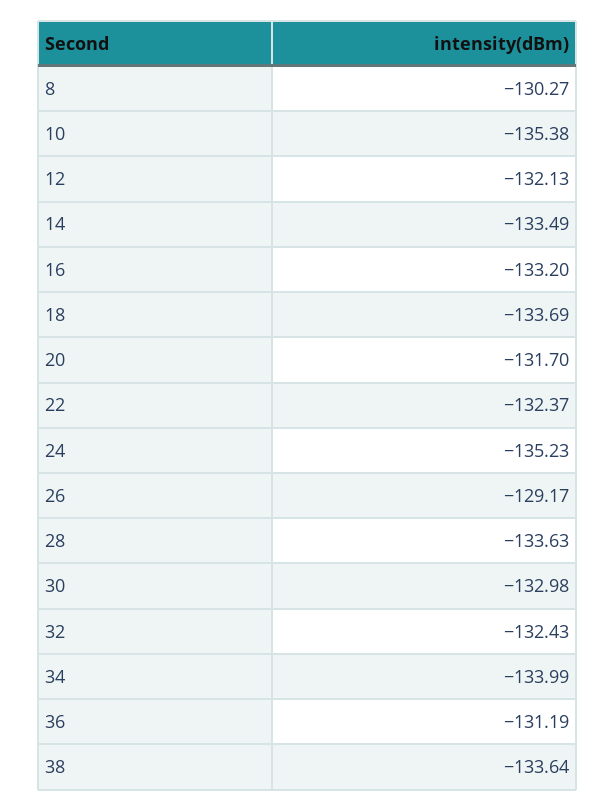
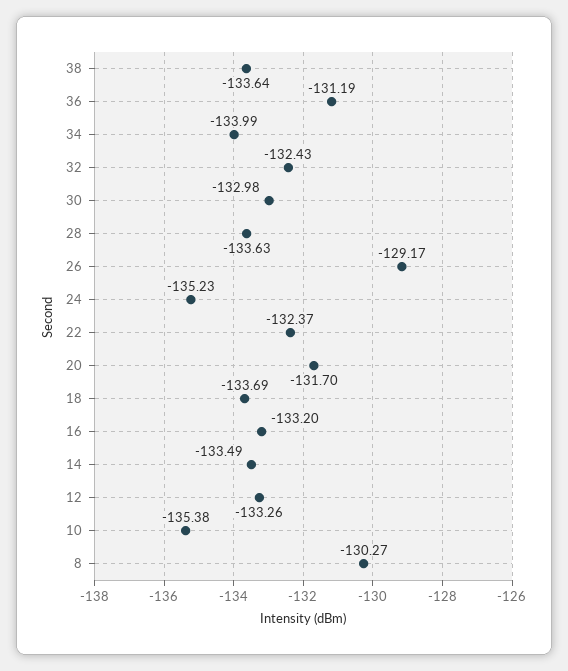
  {
    "8": -130.27,
    "10": -135.38,
-   "12": -132.13,
+   "12": -133.26,
    "14": -133.49,
    "16": -133.2,
    "18": -133.69,
    "20": -131.7,
    "22": -132.37,
    "24": -135.23,
    "26": -129.17,
    "28": -133.63,
    "30": -132.98,
    "32": -132.43,
    "34": -133.99,
    "36": -131.19,
    "38": -133.64
  }

